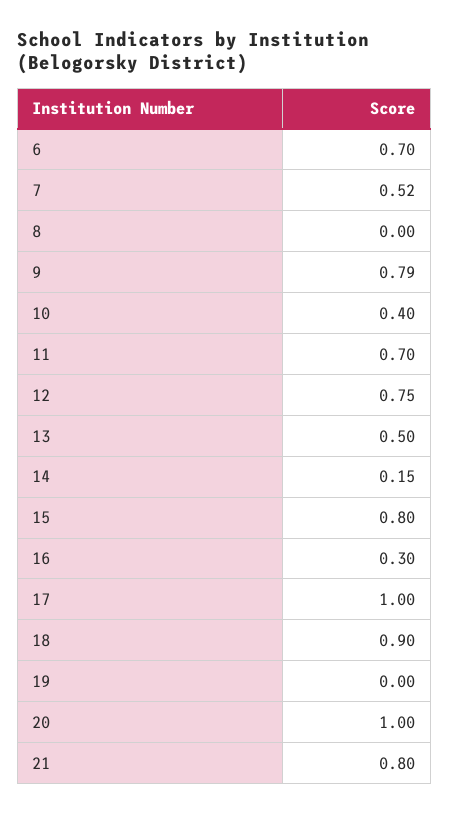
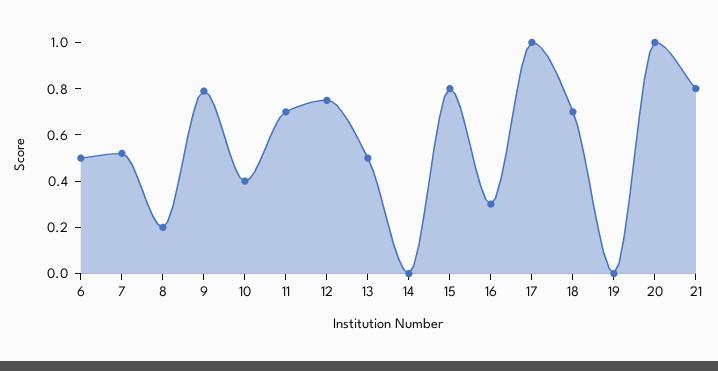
  {
-   "6": 0.7,
+   "6": 0.5,
    "7": 0.52,
-   "8": 0,
+   "8": 0.2,
    "9": 0.79,
    "10": 0.4,
    "11": 0.7,
    "12": 0.75,
    "13": 0.5,
-   "14": 0.15,
+   "14": 0,
    "15": 0.8,
    "16": 0.3,
    "17": 1,
-   "18": 0.9,
+   "18": 0.7,
    "19": 0,
    "20": 1,
    "21": 0.8
  }

